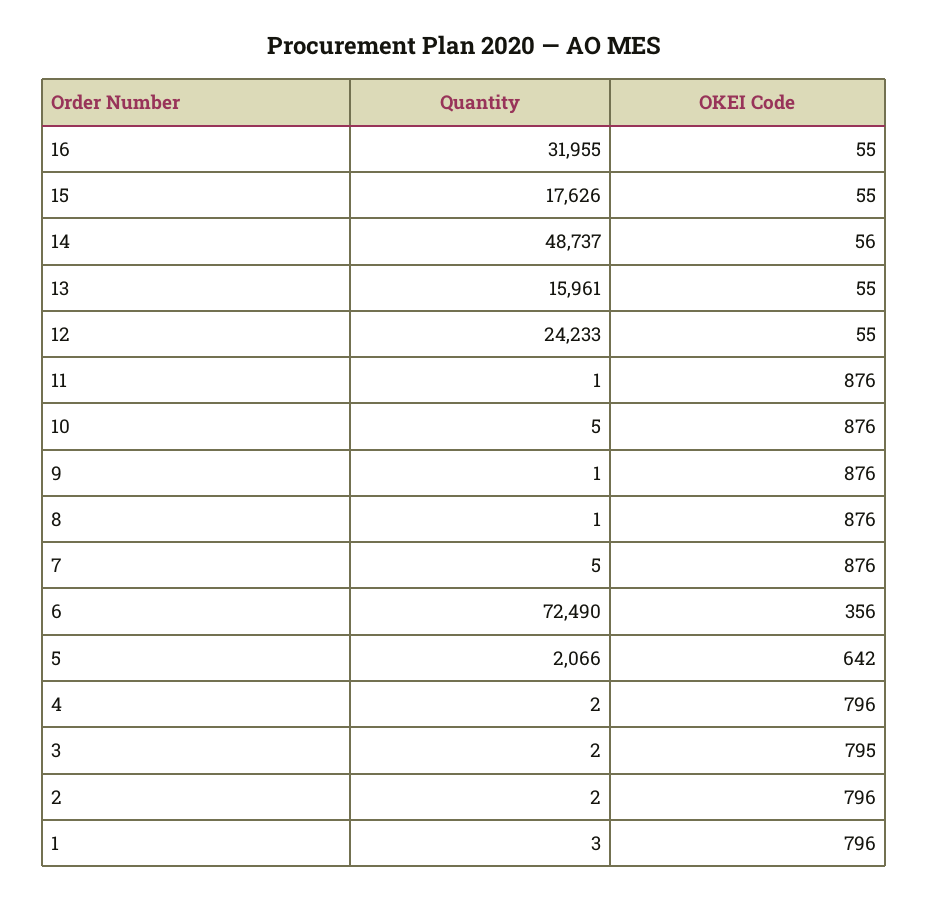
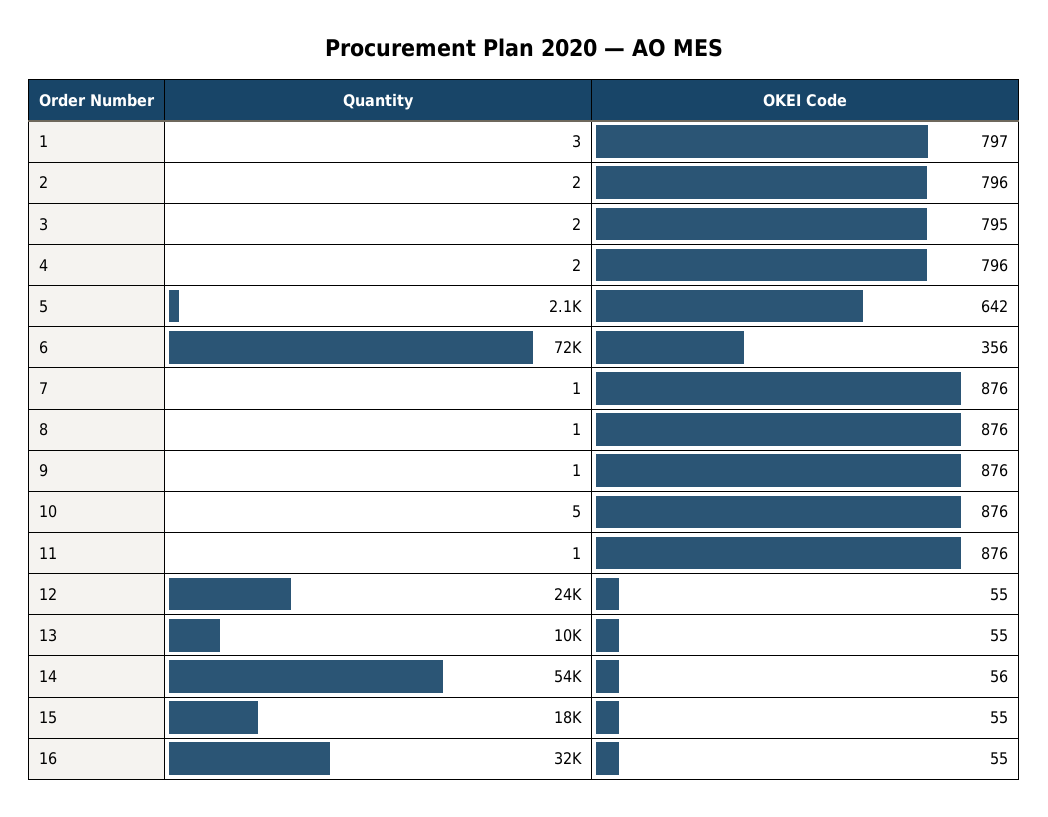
  {
    "Quantity": {
      "16": 31955,
      "15": 17626,
-     "14": 48737,
+     "14": 54000,
-     "13": 15961,
+     "13": 10000,
      "12": 24233,
      "11": 1,
      "10": 5,
      "9": 1,
      "8": 1,
-     "7": 5,
+     "7": 1,
      "6": 72490,
      "5": 2066,
      "4": 2,
      "3": 2,
      "2": 2,
      "1": 3
    },
    "OKEI Code": {
      "16": 55,
      "15": 55,
      "14": 56,
      "13": 55,
      "12": 55,
      "11": 876,
      "10": 876,
      "9": 876,
      "8": 876,
      "7": 876,
      "6": 356,
      "5": 642,
      "4": 796,
      "3": 795,
      "2": 796,
-     "1": 796
+     "1": 797
    }
  }

